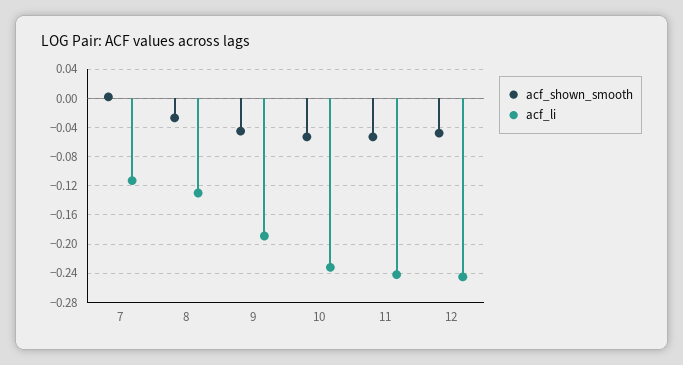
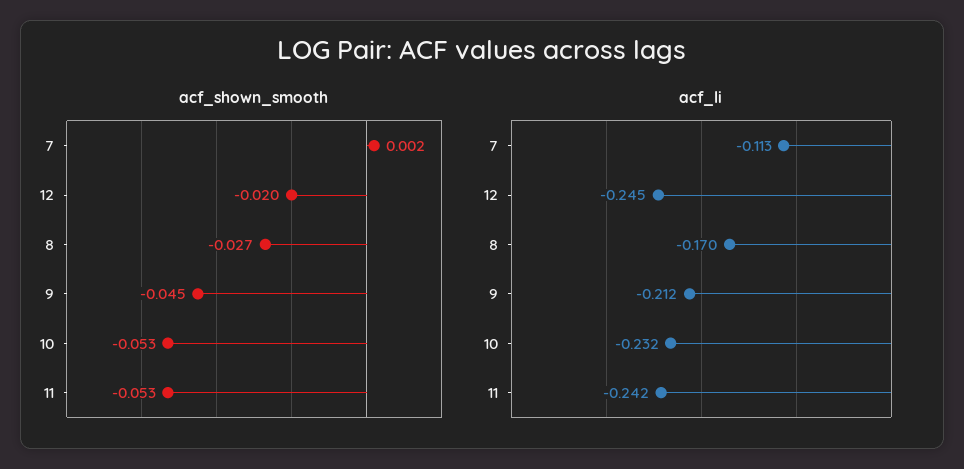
  {
    "acf_shown_smooth": {
      "7": 0.002,
      "8": -0.027,
      "9": -0.045,
      "10": -0.053,
      "11": -0.053,
-     "12": -0.05
+     "12": -0.02
    },
    "acf_li": {
      "7": -0.113,
-     "8": -0.13,
+     "8": -0.17,
-     "9": -0.19,
+     "9": -0.212,
      "10": -0.232,
      "11": -0.242,
      "12": -0.245
    }
  }

